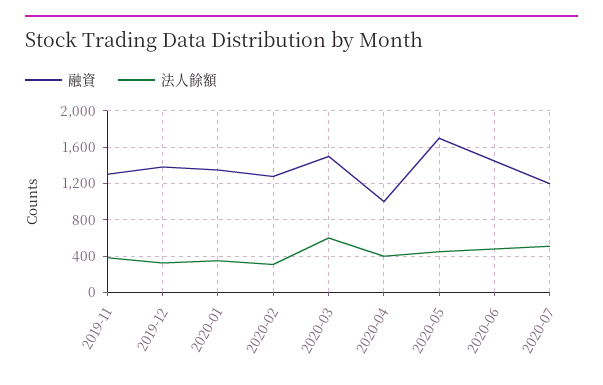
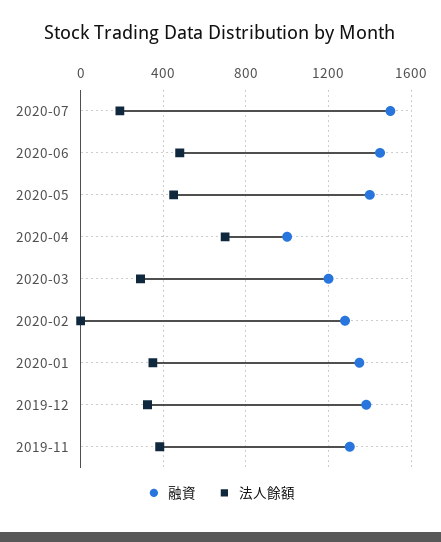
  {
    "融資": {
      "2019-11": 1300,
      "2019-12": 1400,
      "2020-01": 1350,
      "2020-02": 1300,
-     "2020-03": 1500,
+     "2020-03": 1200,
      "2020-04": 1000,
-     "2020-05": 1700,
+     "2020-05": 1400,
      "2020-06": 1450,
-     "2020-07": 1200
+     "2020-07": 1500
    },
    "法人餘額": {
      "2019-11": 400,
      "2019-12": 300,
      "2020-01": 350,
-     "2020-02": 300,
+     "2020-02": 0,
-     "2020-03": 600,
+     "2020-03": 300,
-     "2020-04": 400,
+     "2020-04": 700,
      "2020-05": 450,
      "2020-06": 500,
-     "2020-07": 500
+     "2020-07": 200
    }
  }

